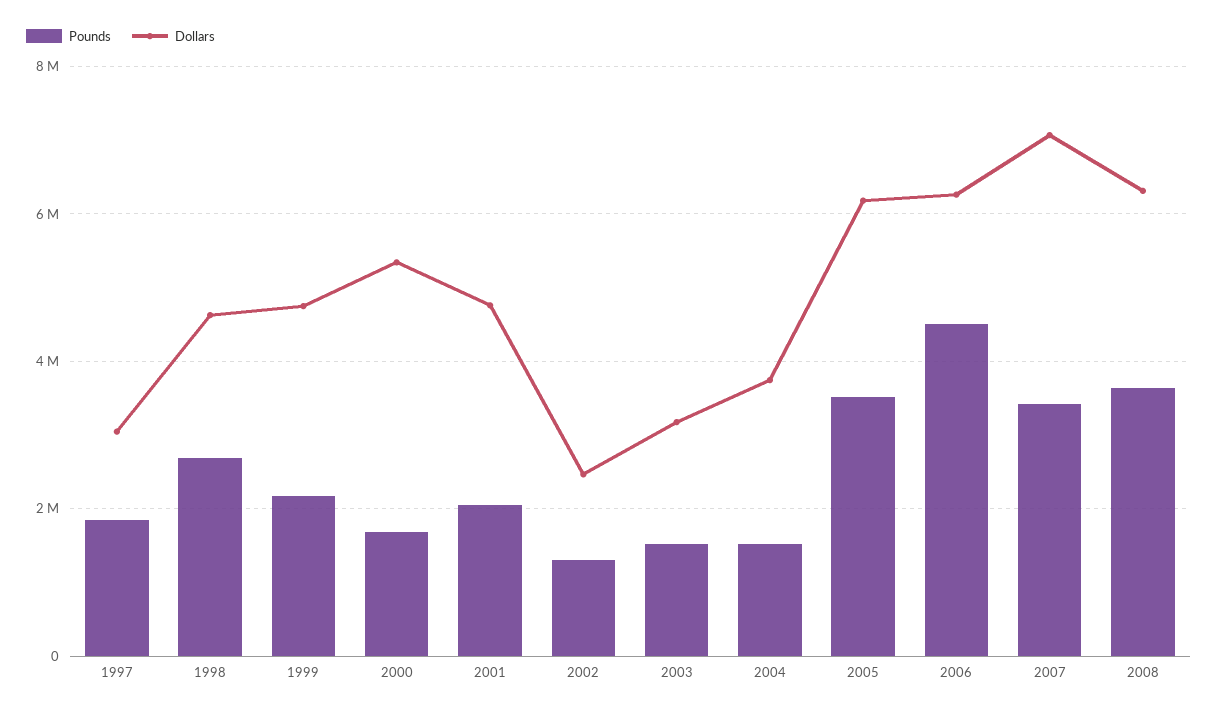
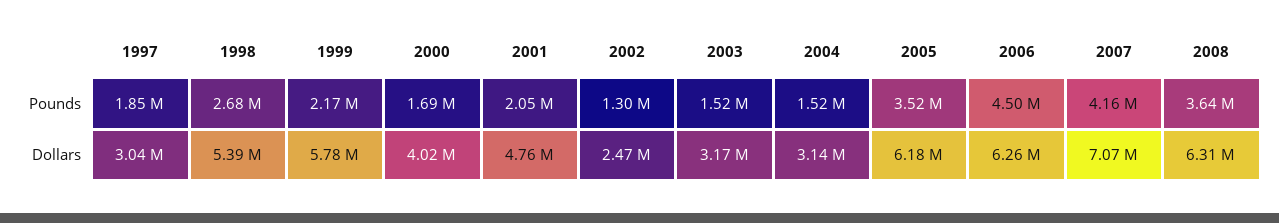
  {
    "Pounds": {
      "1997": 1850000,
      "1998": 2680000,
      "1999": 2170000,
      "2000": 1690000,
      "2001": 2050000,
      "2002": 1300000,
      "2003": 1520000,
      "2004": 1520000,
      "2005": 3520000,
      "2006": 4500000,
-     "2007": 3400000,
+     "2007": 4160000,
      "2008": 3640000
    },
    "Dollars": {
      "1997": 3040000,
-     "1998": 4600000,
+     "1998": 5390000,
-     "1999": 4800000,
+     "1999": 5780000,
-     "2000": 5400000,
+     "2000": 4020000,
      "2001": 4760000,
      "2002": 2470000,
      "2003": 3170000,
-     "2004": 3800000,
+     "2004": 3140000,
      "2005": 6180000,
      "2006": 6260000,
      "2007": 7070000,
      "2008": 6310000
    }
  }

